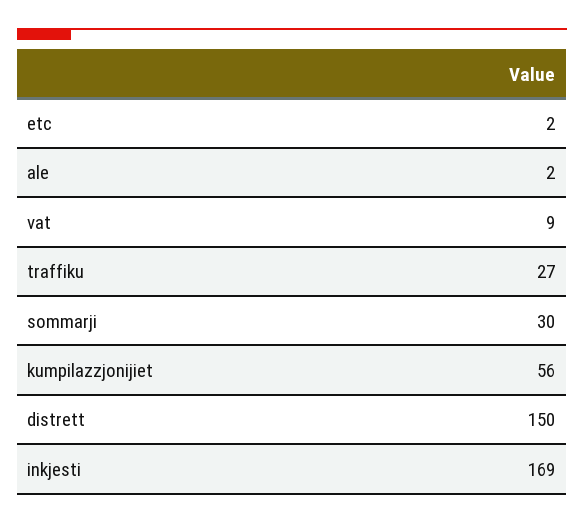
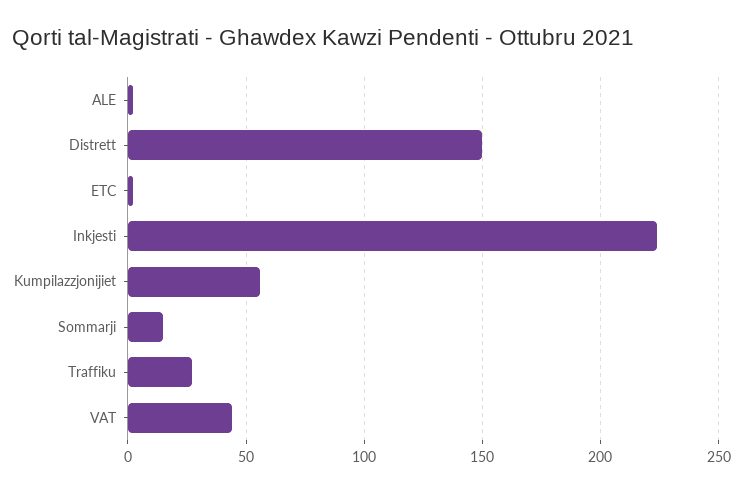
  {
    "etc": 2,
    "ale": 2,
-   "vat": 9,
+   "vat": 45,
    "traffiku": 27,
-   "sommarji": 30,
+   "sommarji": 15,
    "kumpilazzjonijiet": 56,
    "distrett": 150,
-   "inkjesti": 169
+   "inkjesti": 225
  }

